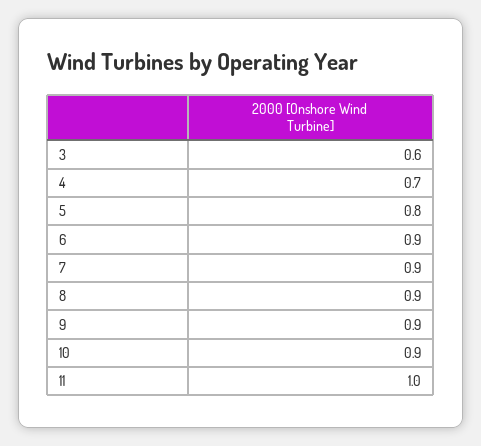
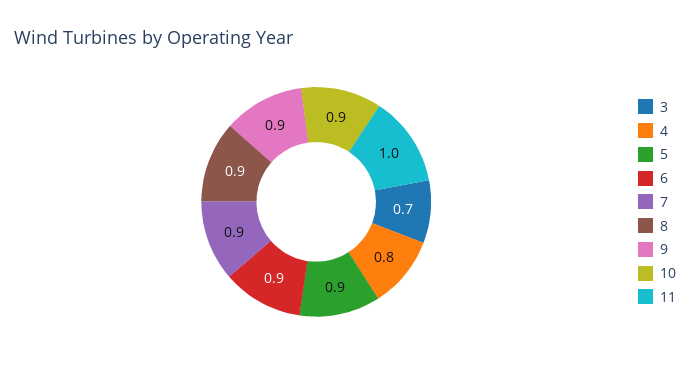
  {
-   "3": 0.6,
+   "3": 0.7,
-   "4": 0.7,
+   "4": 0.8,
-   "5": 0.8,
+   "5": 0.9,
    "6": 0.9,
    "7": 0.9,
    "8": 0.9,
    "9": 0.9,
    "10": 0.9,
    "11": 1
  }

